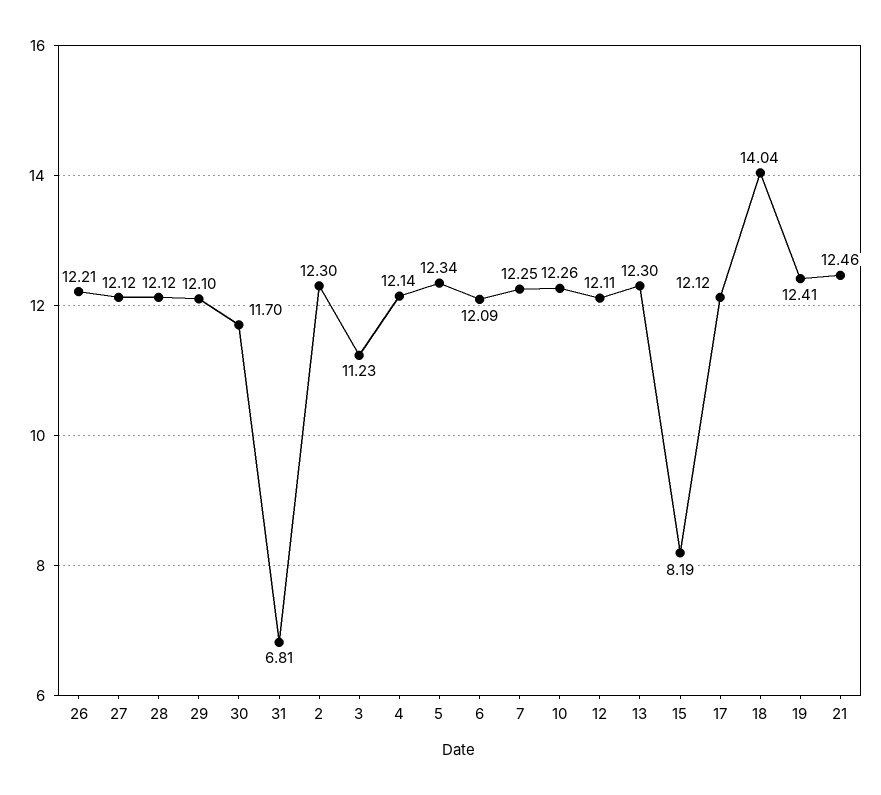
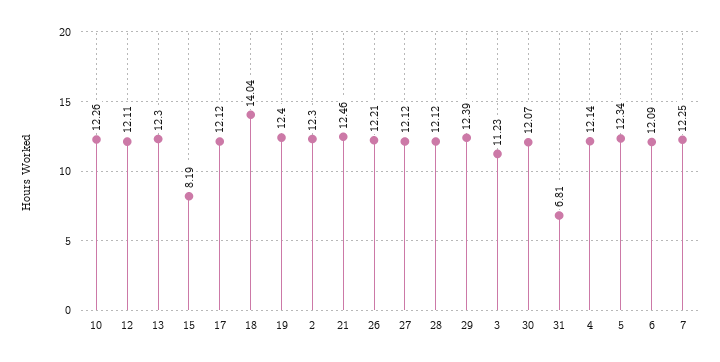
  {
    "26": 12.21,
    "27": 12.12,
    "28": 12.12,
-   "29": 12.1,
+   "29": 12.39,
-   "30": 11.7,
+   "30": 12.07,
    "31": 6.81,
    "2": 12.3,
    "3": 11.23,
    "4": 12.14,
    "5": 12.34,
    "6": 12.09,
    "7": 12.25,
    "10": 12.26,
    "12": 12.11,
    "13": 12.3,
    "15": 8.19,
    "17": 12.12,
    "18": 14.04,
-   "19": 12.41,
+   "19": 12.4,
    "21": 12.46
  }

